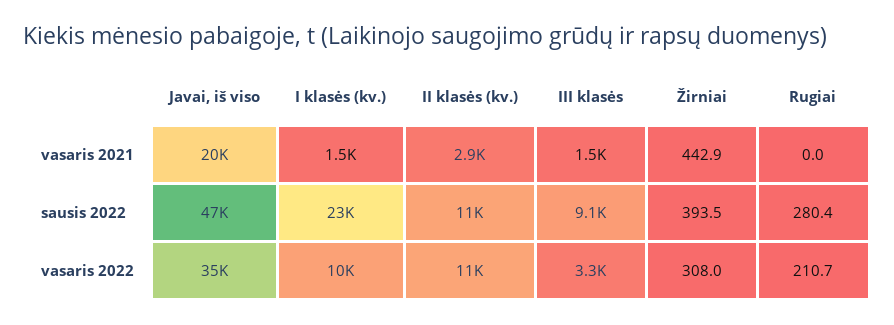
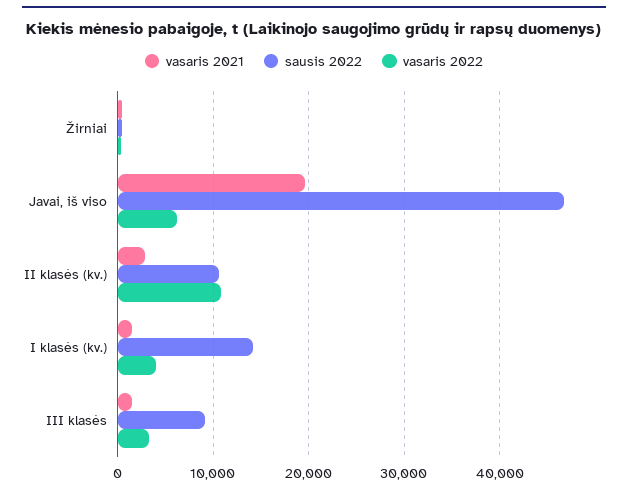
  {
    "vasaris 2021": {
      "Javai, iš viso": 20000,
      "I klasės (kv.)": 1500,
      "II klasės (kv.)": 2900,
      "III klasės": 1500,
-     "Žirniai": 442.9,
+     "Žirniai": 442.9
-     "Rugiai": 0
    },
    "sausis 2022": {
      "Javai, iš viso": 47000,
-     "I klasės (kv.)": 23000,
+     "I klasės (kv.)": 14000,
      "II klasės (kv.)": 11000,
      "III klasės": 9100,
-     "Žirniai": 393.5,
+     "Žirniai": 393.5
-     "Rugiai": 280.4
    },
    "vasaris 2022": {
-     "Javai, iš viso": 35000,
+     "Javai, iš viso": 6000,
-     "I klasės (kv.)": 10000,
+     "I klasės (kv.)": 4000,
      "II klasės (kv.)": 11000,
      "III klasės": 3300,
-     "Žirniai": 308,
+     "Žirniai": 308
-     "Rugiai": 210.7
    }
  }

